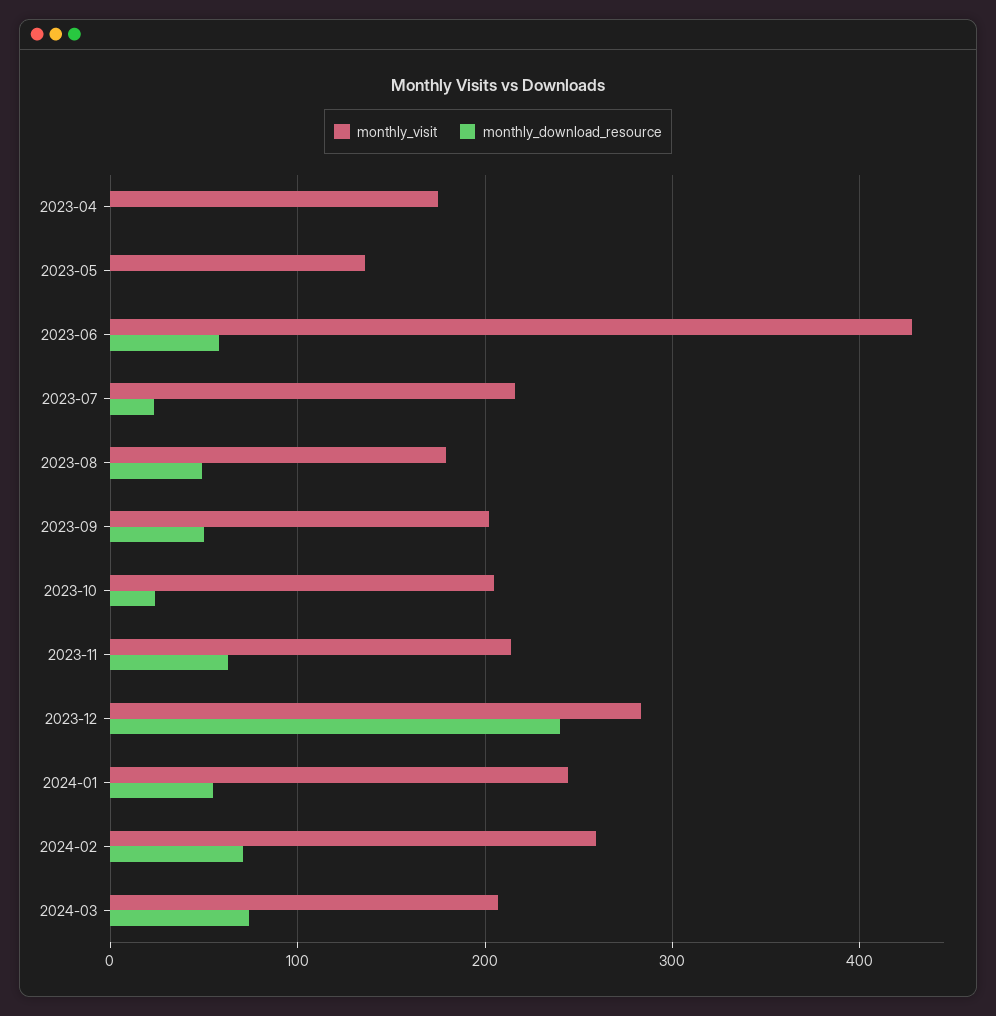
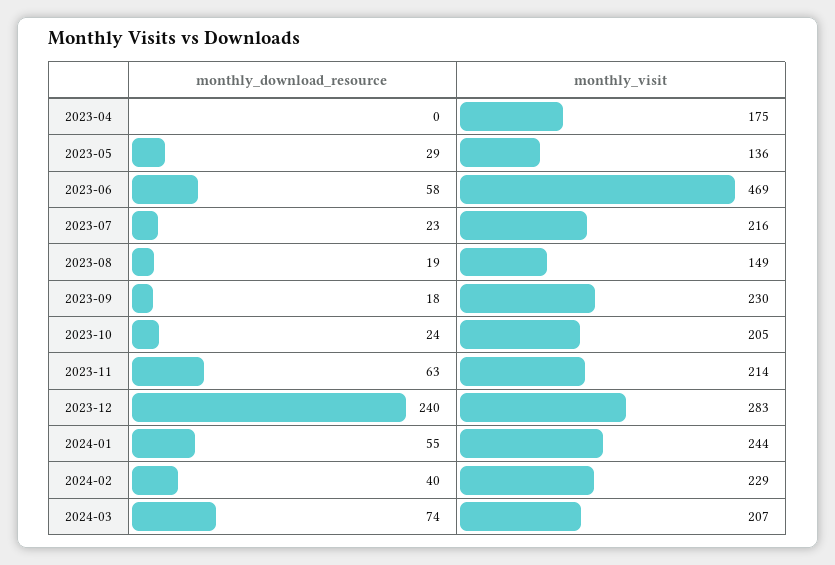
  {
    "monthly_visit": {
      "2023-04": 175,
      "2023-05": 136,
-     "2023-06": 430,
+     "2023-06": 469,
      "2023-07": 216,
-     "2023-08": 180,
+     "2023-08": 149,
-     "2023-09": 200,
+     "2023-09": 230,
      "2023-10": 205,
      "2023-11": 214,
      "2023-12": 283,
      "2024-01": 244,
-     "2024-02": 260,
+     "2024-02": 229,
      "2024-03": 207
    },
    "monthly_download_resource": {
      "2023-04": 0,
-     "2023-05": 0,
+     "2023-05": 29,
      "2023-06": 58,
      "2023-07": 23,
-     "2023-08": 50,
+     "2023-08": 19,
-     "2023-09": 50,
+     "2023-09": 18,
      "2023-10": 24,
      "2023-11": 63,
      "2023-12": 240,
      "2024-01": 55,
-     "2024-02": 70,
+     "2024-02": 40,
      "2024-03": 74
    }
  }

